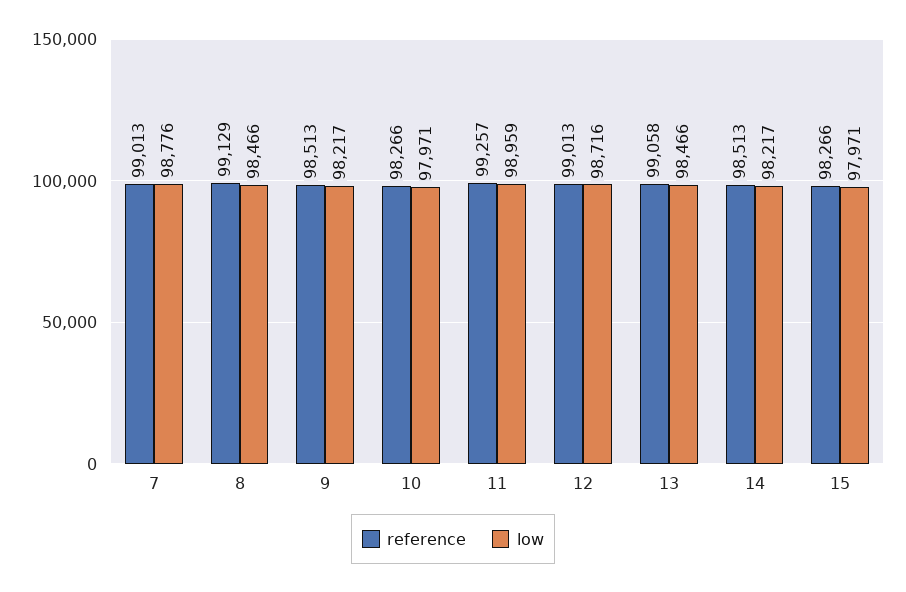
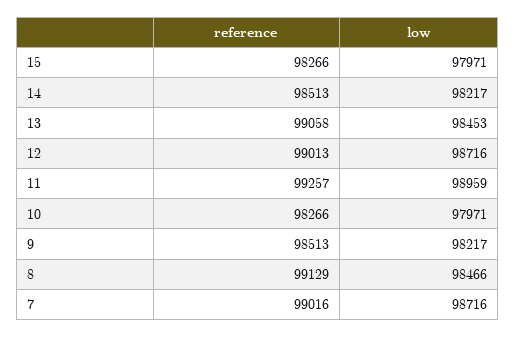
  {
    "reference": {
-     "7": 99013,
+     "7": 99016,
      "8": 99129,
      "9": 98513,
      "10": 98266,
      "11": 99257,
      "12": 99013,
      "13": 99058,
      "14": 98513,
      "15": 98266
    },
    "low": {
-     "7": 98776,
+     "7": 98716,
      "8": 98466,
      "9": 98217,
      "10": 97971,
      "11": 98959,
      "12": 98716,
-     "13": 98466,
+     "13": 98453,
      "14": 98217,
      "15": 97971
    }
  }

